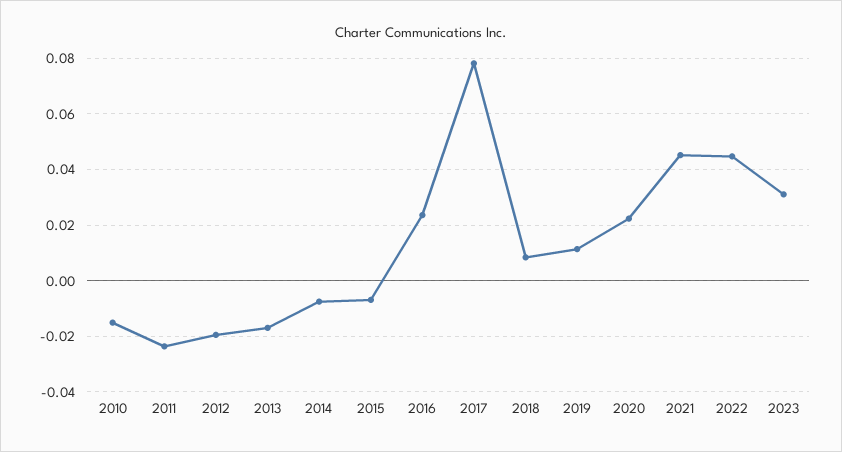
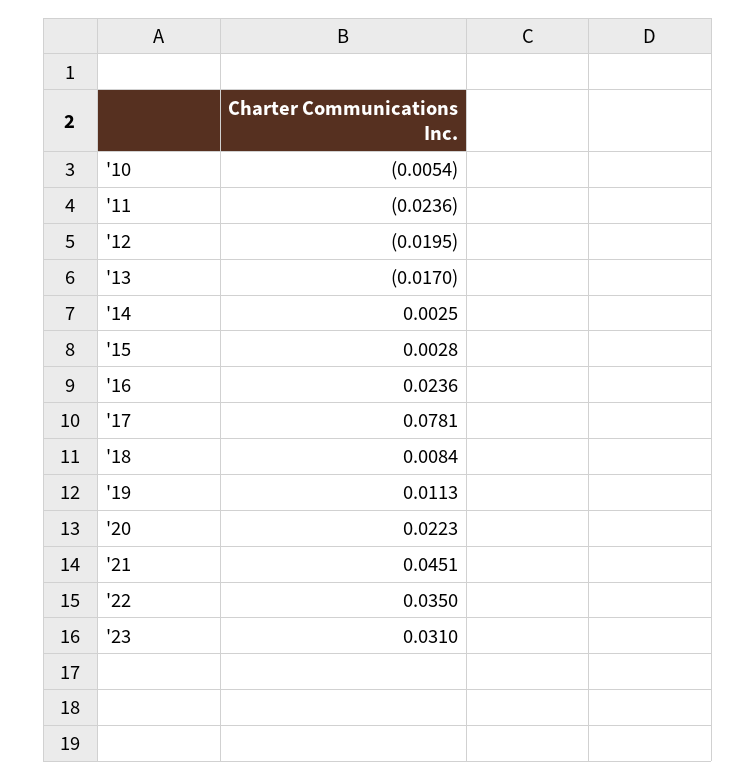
  {
-   "2010": -0.015,
+   "2010": -0.0054,
    "2011": -0.0236,
    "2012": -0.0195,
    "2013": -0.017,
-   "2014": -0.0075,
+   "2014": 0.0025,
-   "2015": -0.0075,
+   "2015": 0.0028,
    "2016": 0.0236,
    "2017": 0.0781,
    "2018": 0.0084,
    "2019": 0.0113,
    "2020": 0.0223,
    "2021": 0.0451,
-   "2022": 0.045,
+   "2022": 0.035,
    "2023": 0.031
  }

